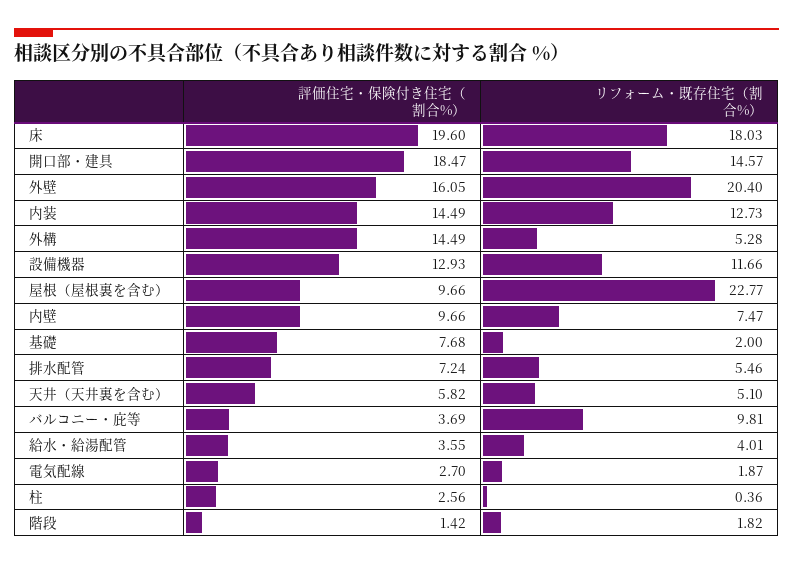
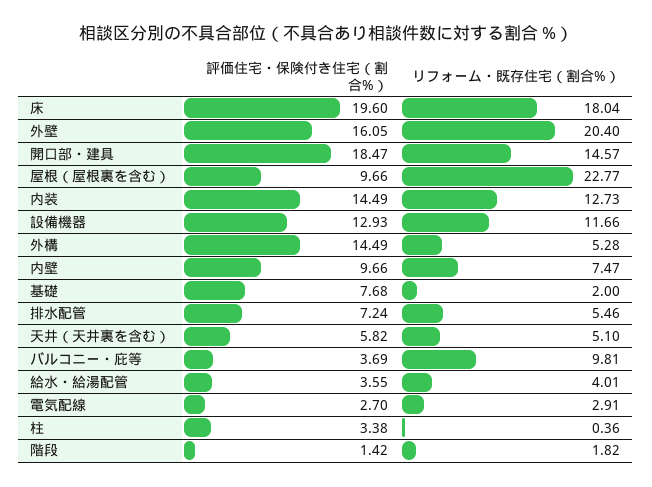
  {
    "評価住宅・保険付き住宅（割合%）": {
      "床": 19.6,
      "開口部・建具": 18.47,
      "外壁": 16.05,
      "内装": 14.49,
      "外構": 14.49,
      "設備機器": 12.93,
      "屋根（屋根裏を含む）": 9.66,
      "内壁": 9.66,
      "基礎": 7.68,
      "排水配管": 7.24,
      "天井（天井裏を含む）": 5.82,
      "バルコニー・庇等": 3.69,
      "給水・給湯配管": 3.55,
      "電気配線": 2.7,
-     "柱": 2.56,
+     "柱": 3.38,
      "階段": 1.42
    },
    "リフォーム・既存住宅（割合%）": {
-     "床": 18.03,
+     "床": 18.04,
      "開口部・建具": 14.57,
      "外壁": 20.4,
      "内装": 12.73,
      "外構": 5.28,
      "設備機器": 11.66,
      "屋根（屋根裏を含む）": 22.77,
      "内壁": 7.47,
      "基礎": 2,
      "排水配管": 5.46,
      "天井（天井裏を含む）": 5.1,
      "バルコニー・庇等": 9.81,
      "給水・給湯配管": 4.01,
-     "電気配線": 1.87,
+     "電気配線": 2.91,
      "柱": 0.36,
      "階段": 1.82
    }
  }

